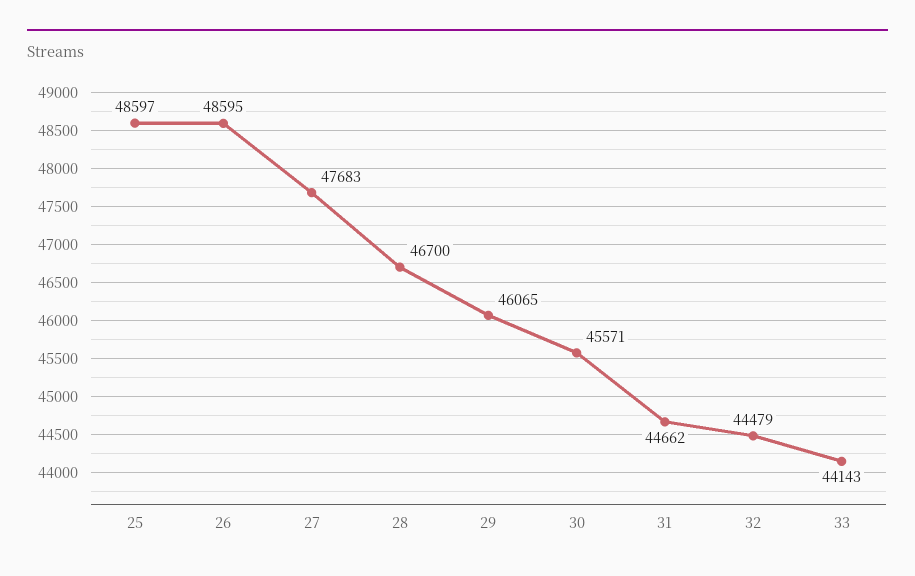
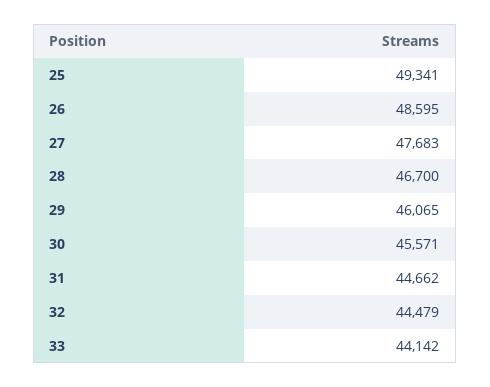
  {
-   "25": 48597,
+   "25": 49341,
    "26": 48595,
    "27": 47683,
    "28": 46700,
    "29": 46065,
    "30": 45571,
    "31": 44662,
    "32": 44479,
-   "33": 44143
+   "33": 44142
  }

